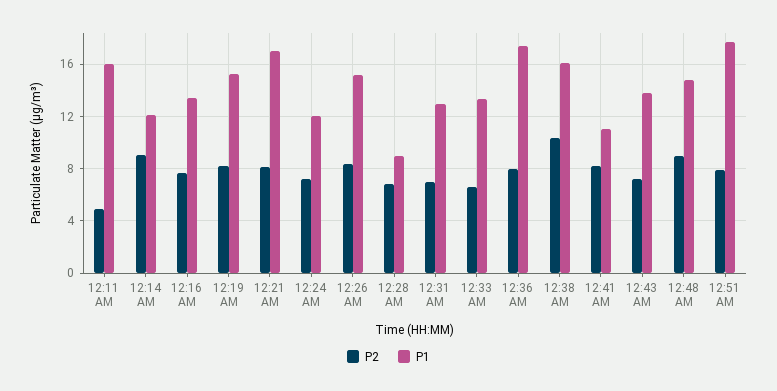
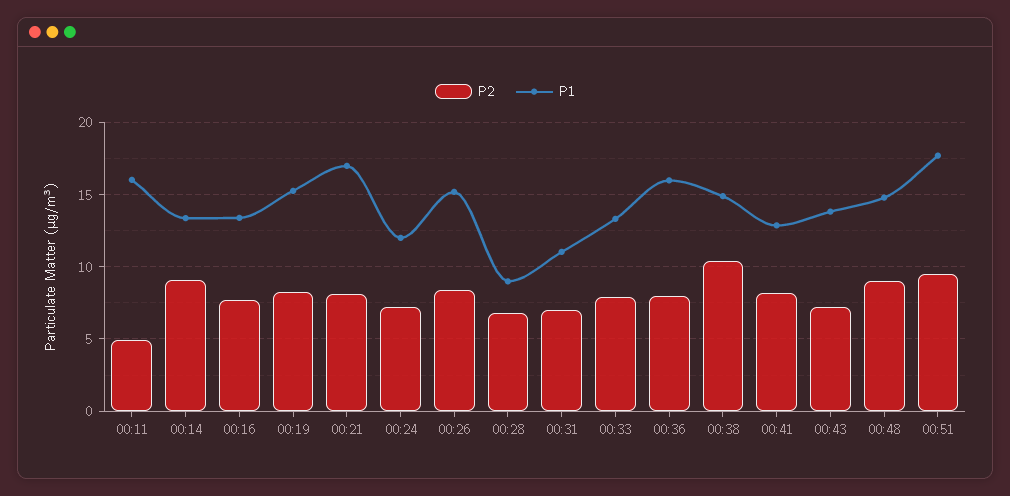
  {
    "P2": {
      "12:11 AM": 5,
      "12:14 AM": 9,
      "12:16 AM": 7.5,
      "12:19 AM": 8,
      "12:21 AM": 8,
      "12:24 AM": 7,
      "12:26 AM": 8.5,
      "12:28 AM": 7,
      "12:31 AM": 7,
-     "12:33 AM": 6.5,
+     "12:33 AM": 8,
      "12:36 AM": 8,
      "12:38 AM": 10.5,
      "12:41 AM": 8,
      "12:43 AM": 7,
      "12:48 AM": 9,
-     "12:51 AM": 8
+     "12:51 AM": 9.5
    },
    "P1": {
      "12:11 AM": 16,
-     "12:14 AM": 12,
+     "12:14 AM": 13.5,
      "12:16 AM": 13.5,
      "12:19 AM": 15.5,
      "12:21 AM": 17,
      "12:24 AM": 12,
      "12:26 AM": 15,
      "12:28 AM": 9,
-     "12:31 AM": 13,
+     "12:31 AM": 11,
      "12:33 AM": 13.5,
-     "12:36 AM": 17.5,
+     "12:36 AM": 16,
-     "12:38 AM": 16,
+     "12:38 AM": 15,
-     "12:41 AM": 11,
+     "12:41 AM": 13,
      "12:43 AM": 14,
      "12:48 AM": 15,
      "12:51 AM": 17.5
    }
  }

